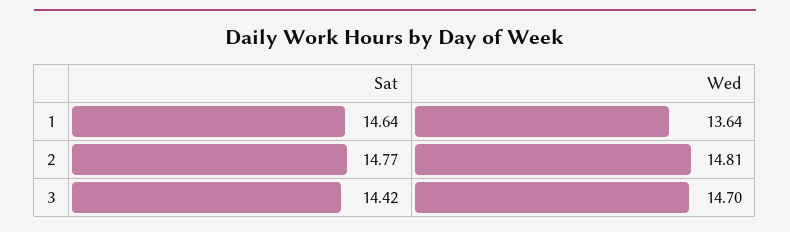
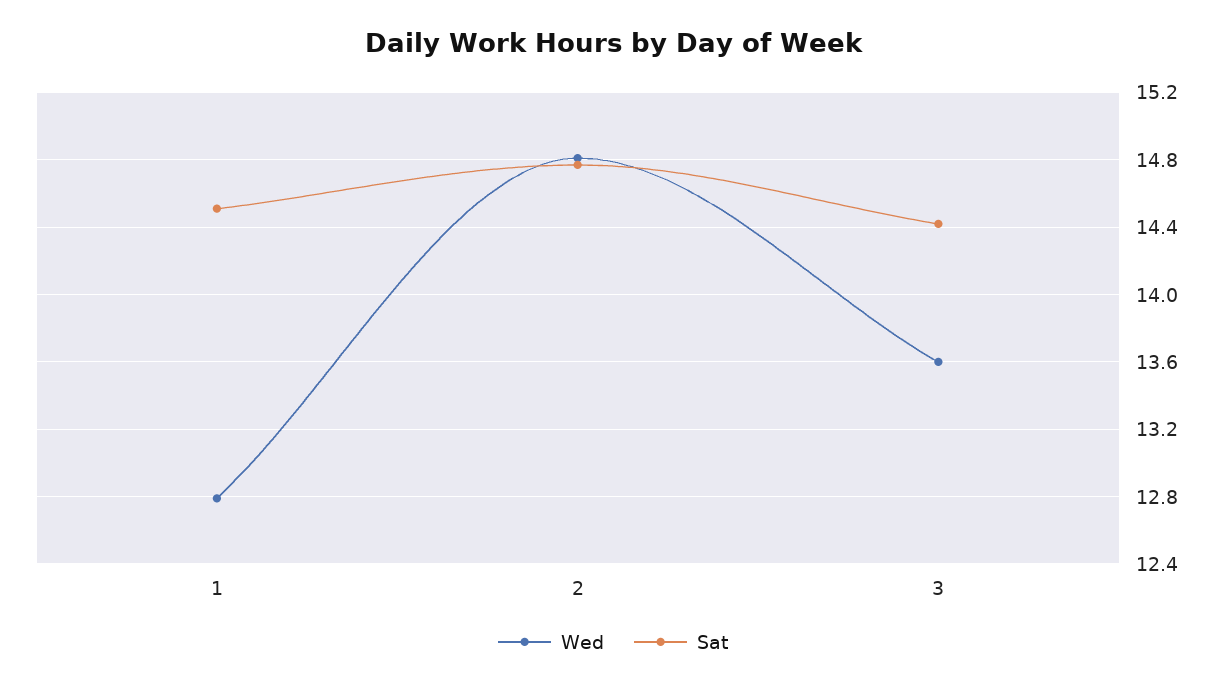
  {
    "Sat": {
-     "1": 14.64,
+     "1": 14.5,
      "2": 14.77,
      "3": 14.42
    },
    "Wed": {
-     "1": 13.64,
+     "1": 12.8,
      "2": 14.81,
-     "3": 14.7
+     "3": 13.6
    }
  }

